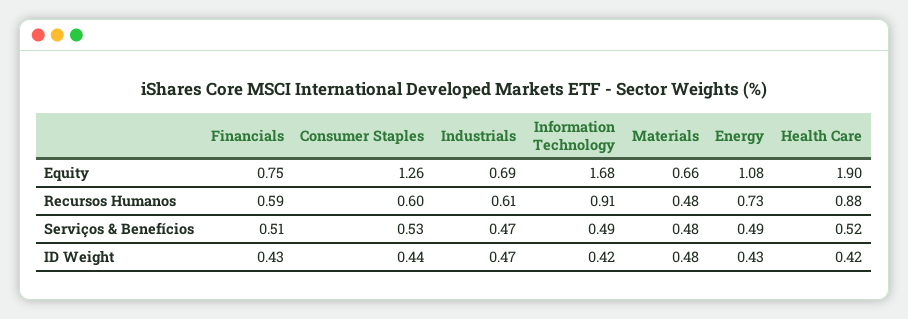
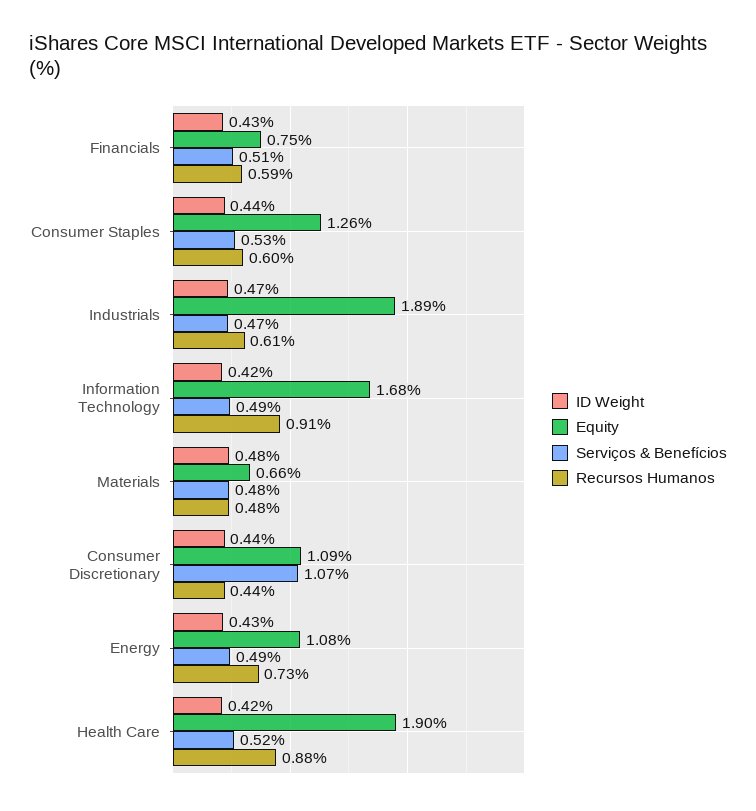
  {
    "Equity": {
      "Financials": 0.75,
      "Consumer Staples": 1.26,
-     "Industrials": 0.69,
+     "Industrials": 1.89,
      "Information Technology": 1.68,
      "Materials": 0.66,
      "Energy": 1.08,
-     "Health Care": 1.9
+     "Health Care": 1.9,
+     "Consumer Discretionary": 1.09
    },
    "Recursos Humanos": {
      "Financials": 0.59,
      "Consumer Staples": 0.6,
      "Industrials": 0.61,
      "Information Technology": 0.91,
      "Materials": 0.48,
      "Energy": 0.73,
-     "Health Care": 0.88
+     "Health Care": 0.88,
+     "Consumer Discretionary": 0.44
    },
    "Serviços & Benefícios": {
      "Financials": 0.51,
      "Consumer Staples": 0.53,
      "Industrials": 0.47,
      "Information Technology": 0.49,
      "Materials": 0.48,
      "Energy": 0.49,
-     "Health Care": 0.52
+     "Health Care": 0.52,
+     "Consumer Discretionary": 1.07
    },
    "ID Weight": {
      "Financials": 0.43,
      "Consumer Staples": 0.44,
      "Industrials": 0.47,
      "Information Technology": 0.42,
      "Materials": 0.48,
      "Energy": 0.43,
-     "Health Care": 0.42
+     "Health Care": 0.42,
+     "Consumer Discretionary": 0.44
    }
  }

